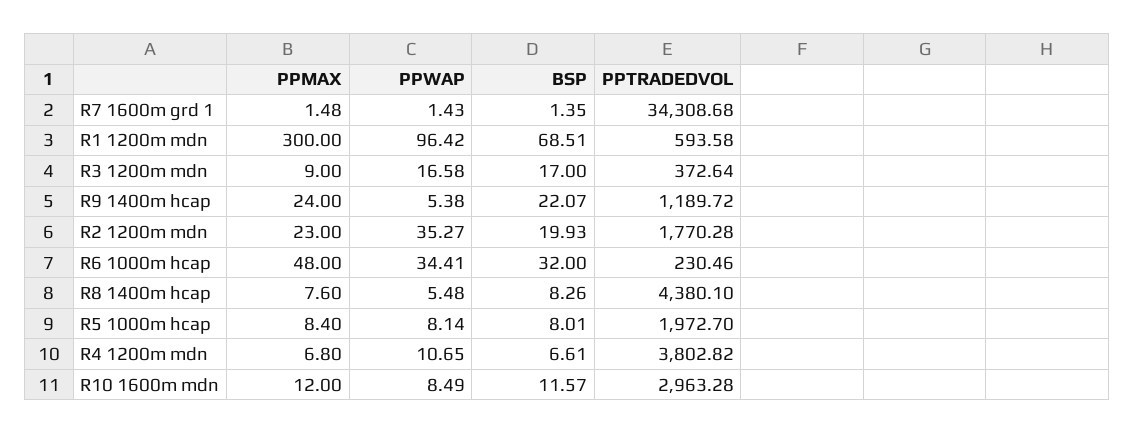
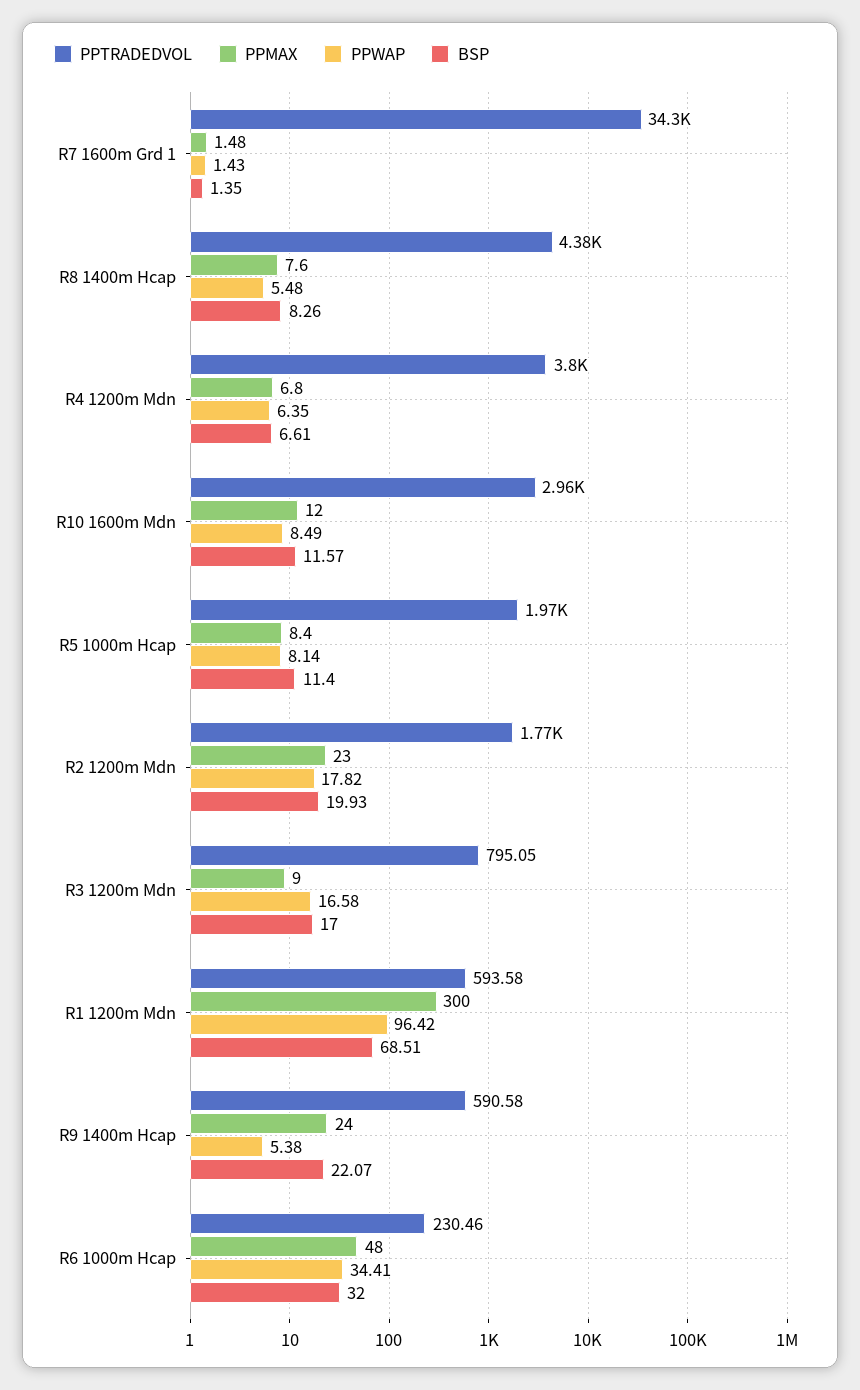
  {
    "PPMAX": {
      "R7 1600m grd 1": 1.48,
      "R1 1200m mdn": 300,
      "R3 1200m mdn": 9,
      "R9 1400m hcap": 24,
      "R2 1200m mdn": 23,
      "R6 1000m hcap": 48,
      "R8 1400m hcap": 7.6,
      "R5 1000m hcap": 8.4,
      "R4 1200m mdn": 6.8,
      "R10 1600m mdn": 12
    },
    "PPWAP": {
      "R7 1600m grd 1": 1.43,
      "R1 1200m mdn": 96.42,
      "R3 1200m mdn": 16.58,
      "R9 1400m hcap": 5.38,
-     "R2 1200m mdn": 35.27,
+     "R2 1200m mdn": 17.82,
      "R6 1000m hcap": 34.41,
      "R8 1400m hcap": 5.48,
      "R5 1000m hcap": 8.14,
-     "R4 1200m mdn": 10.65,
+     "R4 1200m mdn": 6.35,
      "R10 1600m mdn": 8.49
    },
    "BSP": {
      "R7 1600m grd 1": 1.35,
      "R1 1200m mdn": 68.51,
      "R3 1200m mdn": 17,
      "R9 1400m hcap": 22.07,
      "R2 1200m mdn": 19.93,
      "R6 1000m hcap": 32,
      "R8 1400m hcap": 8.26,
-     "R5 1000m hcap": 8.01,
+     "R5 1000m hcap": 11.4,
      "R4 1200m mdn": 6.61,
      "R10 1600m mdn": 11.57
    },
    "PPTRADEDVOL": {
      "R7 1600m grd 1": 34308.68,
      "R1 1200m mdn": 593.58,
-     "R3 1200m mdn": 372.64,
+     "R3 1200m mdn": 795.05,
-     "R9 1400m hcap": 1189.72,
+     "R9 1400m hcap": 590.58,
      "R2 1200m mdn": 1770.28,
      "R6 1000m hcap": 230.46,
      "R8 1400m hcap": 4380.1,
      "R5 1000m hcap": 1972.7,
      "R4 1200m mdn": 3802.82,
      "R10 1600m mdn": 2963.28
    }
  }

